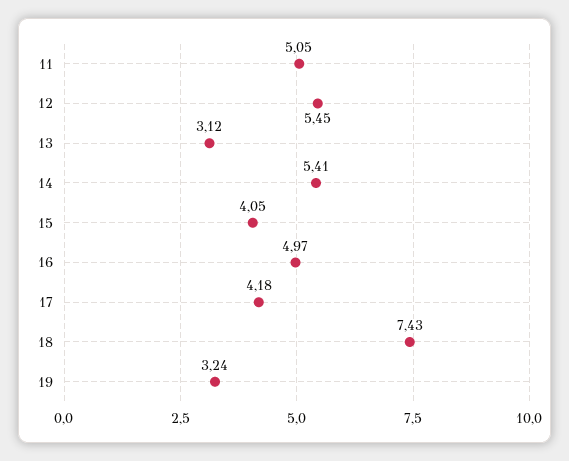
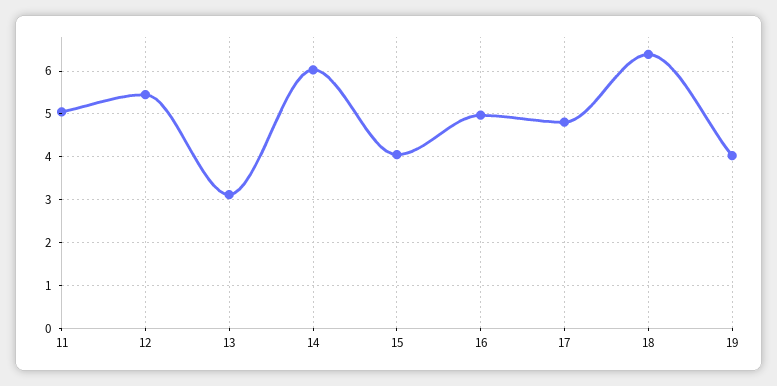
  {
    "11": 5.05,
    "12": 5.45,
    "13": 3.12,
-   "14": 5.41,
+   "14": 6,
    "15": 4.05,
    "16": 4.97,
-   "17": 4.18,
+   "17": 4.8,
-   "18": 7.43,
+   "18": 6.4,
-   "19": 3.24
+   "19": 4
  }

